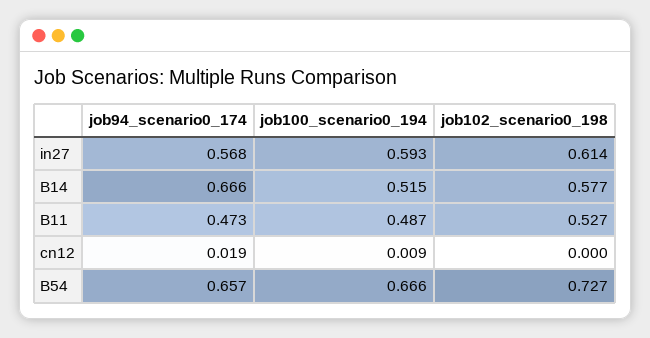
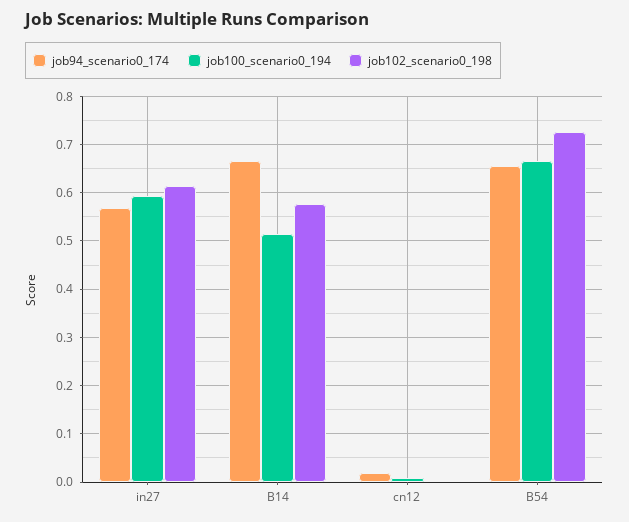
  {
    "job94_scenario0_174": {
      "in27": 0.568,
      "B14": 0.666,
-     "B11": 0.473,
      "cn12": 0.019,
      "B54": 0.657
    },
    "job100_scenario0_194": {
      "in27": 0.593,
      "B14": 0.515,
-     "B11": 0.487,
      "cn12": 0.009,
      "B54": 0.666
    },
    "job102_scenario0_198": {
      "in27": 0.614,
      "B14": 0.577,
-     "B11": 0.527,
      "cn12": 0,
      "B54": 0.727
    }
  }

